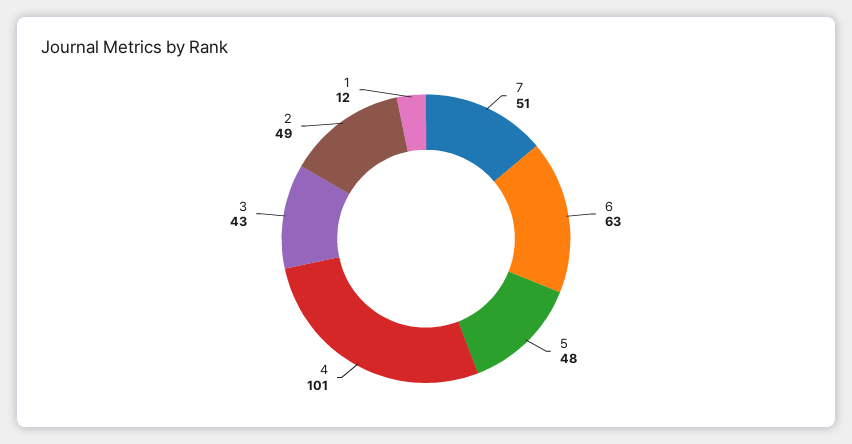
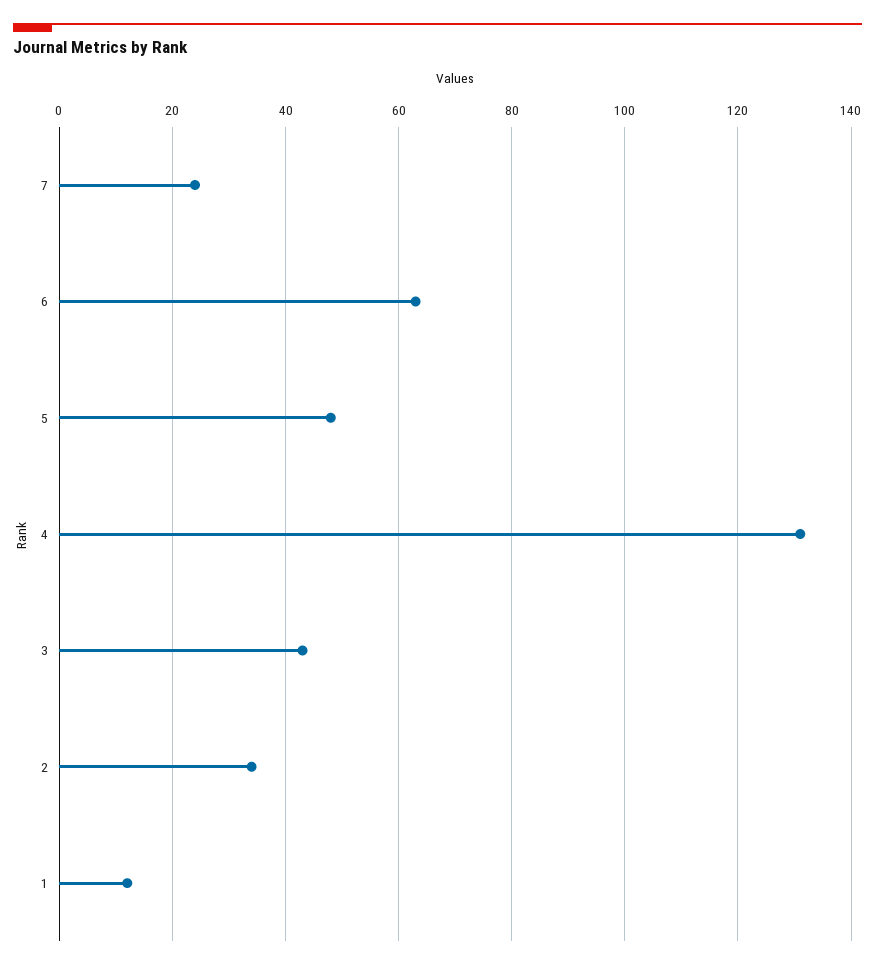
  {
-   "7": 51,
+   "7": 25,
    "6": 63,
    "5": 48,
-   "4": 101,
+   "4": 130,
    "3": 43,
-   "2": 49,
+   "2": 35,
    "1": 12
  }

